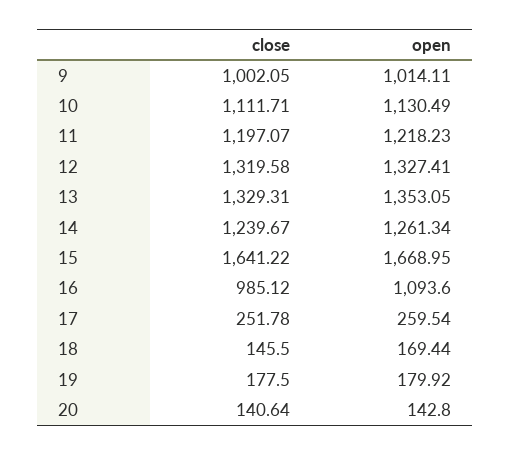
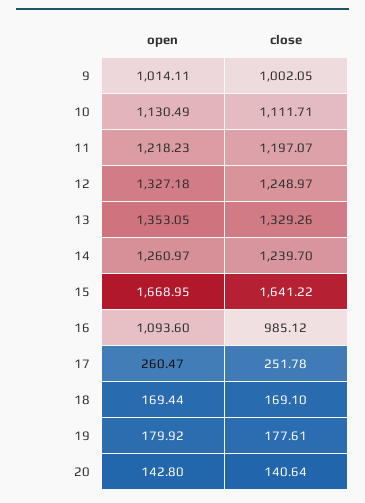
  {
    "close": {
      "9": 1002.05,
      "10": 1111.71,
      "11": 1197.07,
-     "12": 1319.58,
+     "12": 1248.97,
-     "13": 1329.31,
+     "13": 1329.26,
-     "14": 1239.67,
+     "14": 1239.7,
      "15": 1641.22,
      "16": 985.12,
      "17": 251.78,
-     "18": 145.5,
+     "18": 169.1,
-     "19": 177.5,
+     "19": 177.61,
      "20": 140.64
    },
    "open": {
      "9": 1014.11,
      "10": 1130.49,
      "11": 1218.23,
-     "12": 1327.41,
+     "12": 1327.18,
      "13": 1353.05,
-     "14": 1261.34,
+     "14": 1260.97,
      "15": 1668.95,
      "16": 1093.6,
-     "17": 259.54,
+     "17": 260.47,
      "18": 169.44,
      "19": 179.92,
      "20": 142.8
    }
  }

